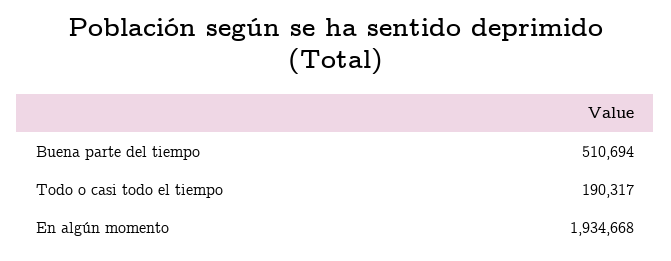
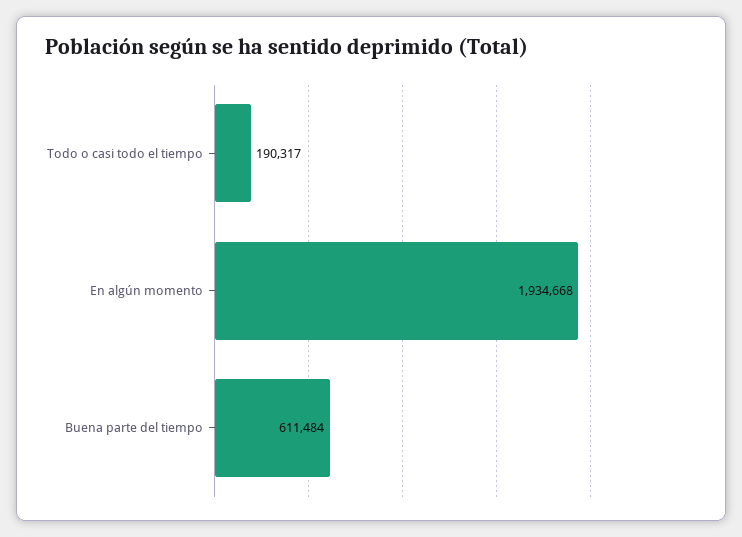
  {
-   "Buena parte del tiempo": 510694,
+   "Buena parte del tiempo": 611484,
    "Todo o casi todo el tiempo": 190317,
    "En algún momento": 1934668
  }

